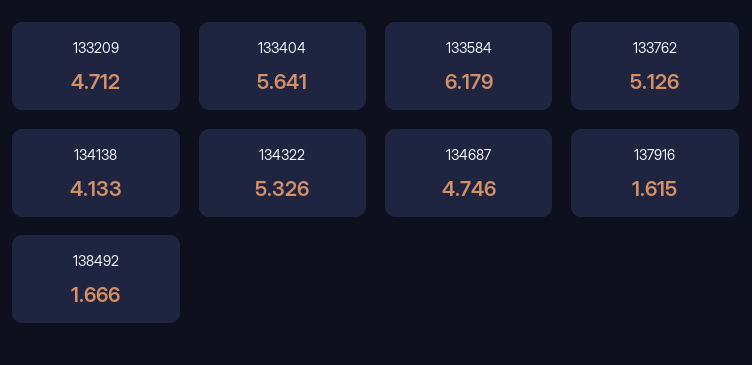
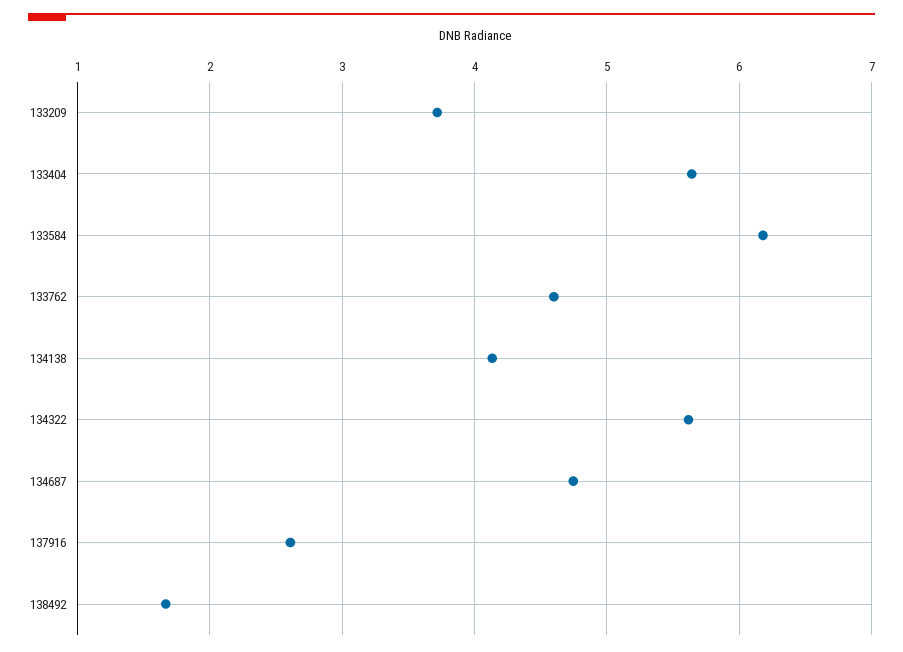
  {
-   "133209": 4.712,
+   "133209": 3.7,
    "133404": 5.641,
    "133584": 6.179,
-   "133762": 5.126,
+   "133762": 4.6,
    "134138": 4.133,
-   "134322": 5.326,
+   "134322": 5.6,
    "134687": 4.746,
-   "137916": 1.615,
+   "137916": 2.6,
    "138492": 1.666
  }

